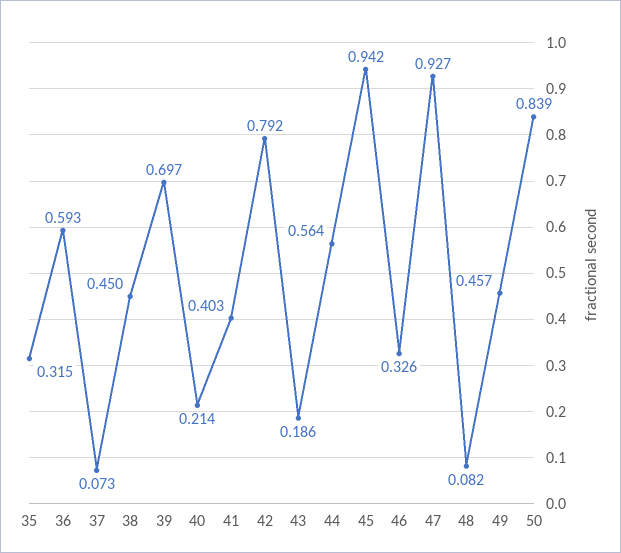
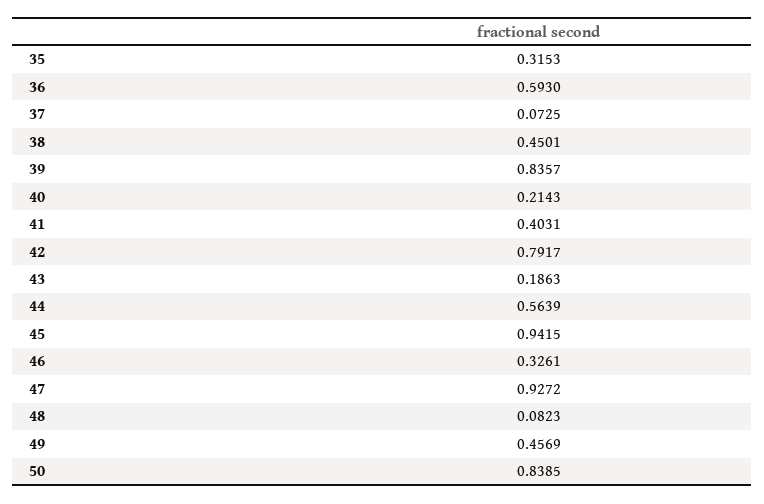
  {
    "35": 0.3153,
    "36": 0.593,
    "37": 0.0725,
    "38": 0.4501,
-   "39": 0.697,
+   "39": 0.8357,
    "40": 0.2143,
    "41": 0.4031,
    "42": 0.7917,
    "43": 0.1863,
    "44": 0.5639,
    "45": 0.9415,
    "46": 0.3261,
    "47": 0.9272,
    "48": 0.0823,
    "49": 0.4569,
    "50": 0.8385
  }

